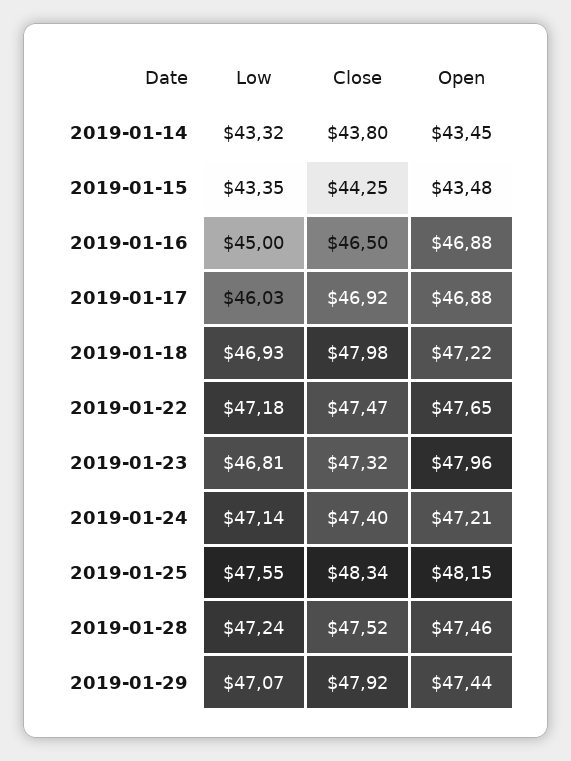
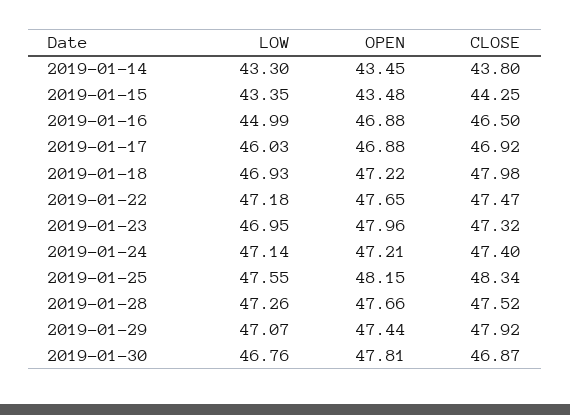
  {
    "Low": {
-     "2019-01-14": 43.32,
+     "2019-01-14": 43.3,
      "2019-01-15": 43.35,
-     "2019-01-16": 45,
+     "2019-01-16": 44.99,
      "2019-01-17": 46.03,
      "2019-01-18": 46.93,
      "2019-01-22": 47.18,
-     "2019-01-23": 46.81,
+     "2019-01-23": 46.95,
      "2019-01-24": 47.14,
      "2019-01-25": 47.55,
-     "2019-01-28": 47.24,
+     "2019-01-28": 47.26,
-     "2019-01-29": 47.07
+     "2019-01-29": 47.07,
+     "2019-01-30": 46.76
    },
    "Close": {
      "2019-01-14": 43.8,
      "2019-01-15": 44.25,
      "2019-01-16": 46.5,
      "2019-01-17": 46.92,
      "2019-01-18": 47.98,
      "2019-01-22": 47.47,
      "2019-01-23": 47.32,
      "2019-01-24": 47.4,
      "2019-01-25": 48.34,
      "2019-01-28": 47.52,
-     "2019-01-29": 47.92
+     "2019-01-29": 47.92,
+     "2019-01-30": 46.87
    },
    "Open": {
      "2019-01-14": 43.45,
      "2019-01-15": 43.48,
      "2019-01-16": 46.88,
      "2019-01-17": 46.88,
      "2019-01-18": 47.22,
      "2019-01-22": 47.65,
      "2019-01-23": 47.96,
      "2019-01-24": 47.21,
      "2019-01-25": 48.15,
-     "2019-01-28": 47.46,
+     "2019-01-28": 47.66,
-     "2019-01-29": 47.44
+     "2019-01-29": 47.44,
+     "2019-01-30": 47.81
    }
  }

